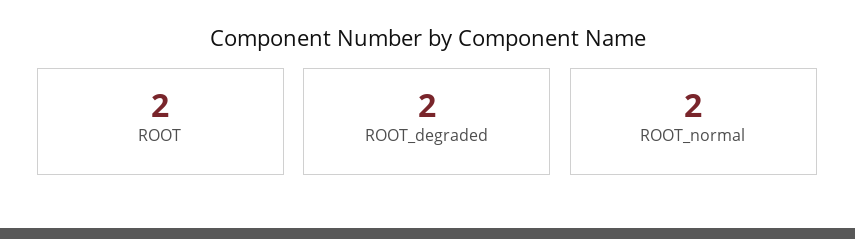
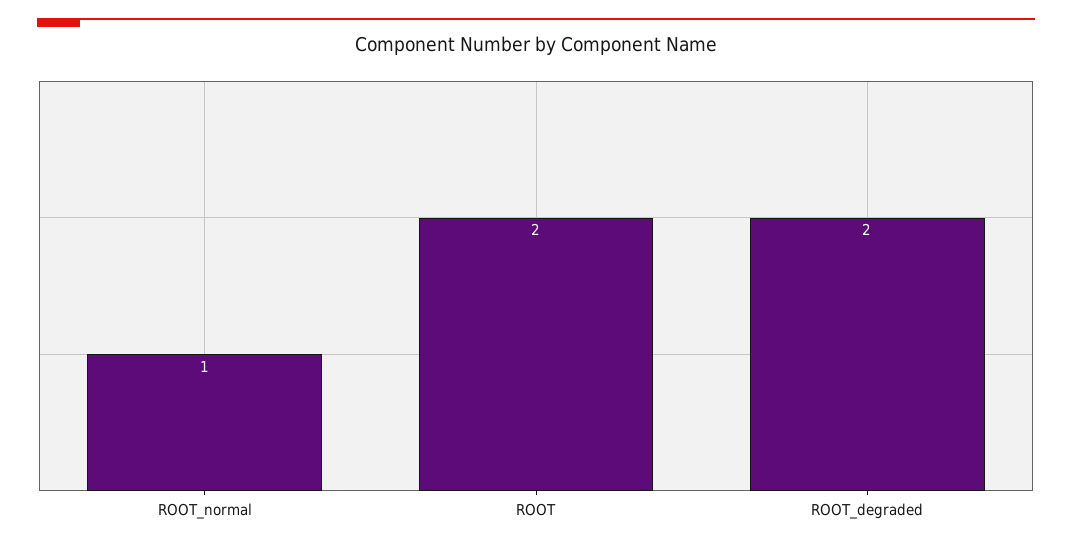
  {
    "ROOT": 2,
    "ROOT_degraded": 2,
-   "ROOT_normal": 2
+   "ROOT_normal": 1
  }

